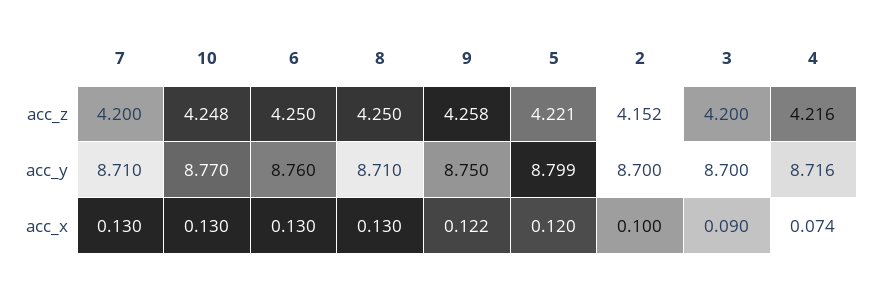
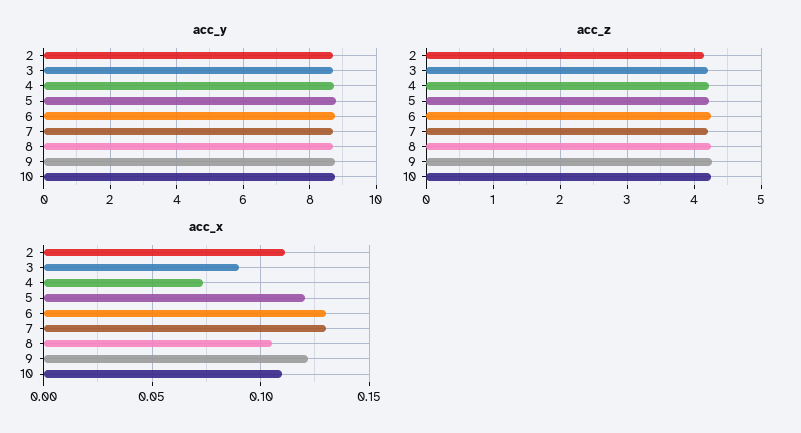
  {
    "acc_z": {
      "7": 4.2,
      "10": 4.248,
      "6": 4.25,
      "8": 4.25,
      "9": 4.258,
      "5": 4.221,
      "2": 4.152,
      "3": 4.2,
      "4": 4.216
    },
    "acc_y": {
      "7": 8.71,
      "10": 8.77,
      "6": 8.76,
      "8": 8.71,
      "9": 8.75,
      "5": 8.799,
      "2": 8.7,
      "3": 8.7,
      "4": 8.716
    },
    "acc_x": {
      "7": 0.13,
-     "10": 0.13,
+     "10": 0.11,
      "6": 0.13,
-     "8": 0.13,
+     "8": 0.105,
      "9": 0.122,
      "5": 0.12,
-     "2": 0.1,
+     "2": 0.11,
      "3": 0.09,
      "4": 0.074
    }
  }

